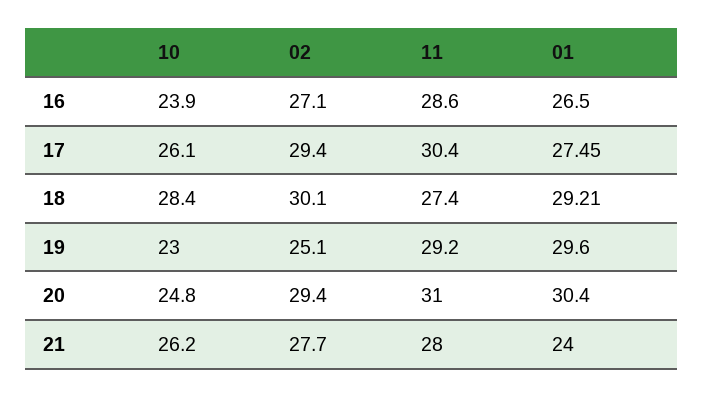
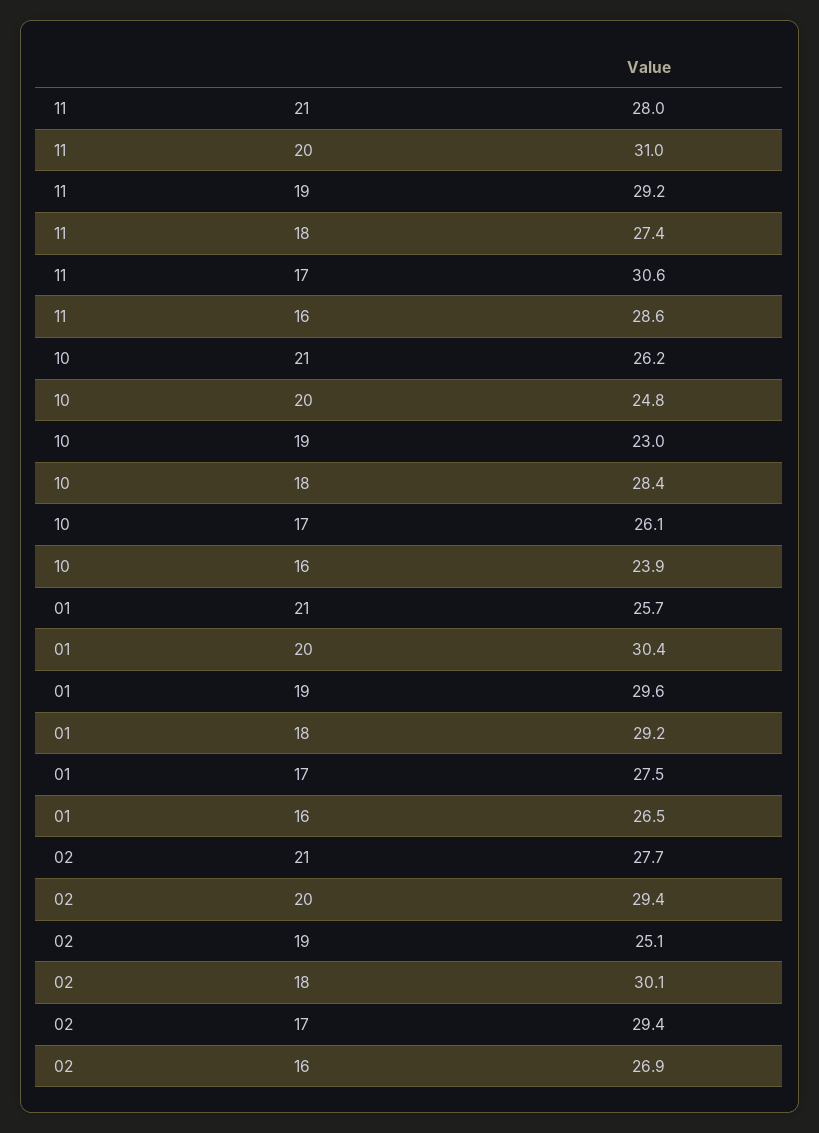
  {
    "10": {
      "16": 23.9,
      "17": 26.1,
      "18": 28.4,
      "19": 23,
      "20": 24.8,
      "21": 26.2
    },
    "02": {
-     "16": 27.1,
+     "16": 26.9,
      "17": 29.4,
      "18": 30.1,
      "19": 25.1,
      "20": 29.4,
      "21": 27.7
    },
    "11": {
      "16": 28.6,
-     "17": 30.4,
+     "17": 30.6,
      "18": 27.4,
      "19": 29.2,
      "20": 31,
      "21": 28
    },
    "01": {
      "16": 26.5,
      "17": 27.45,
      "18": 29.21,
      "19": 29.6,
      "20": 30.4,
-     "21": 24
+     "21": 25.7
    }
  }

